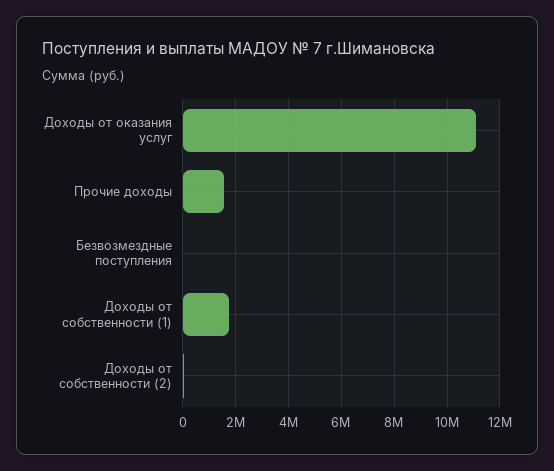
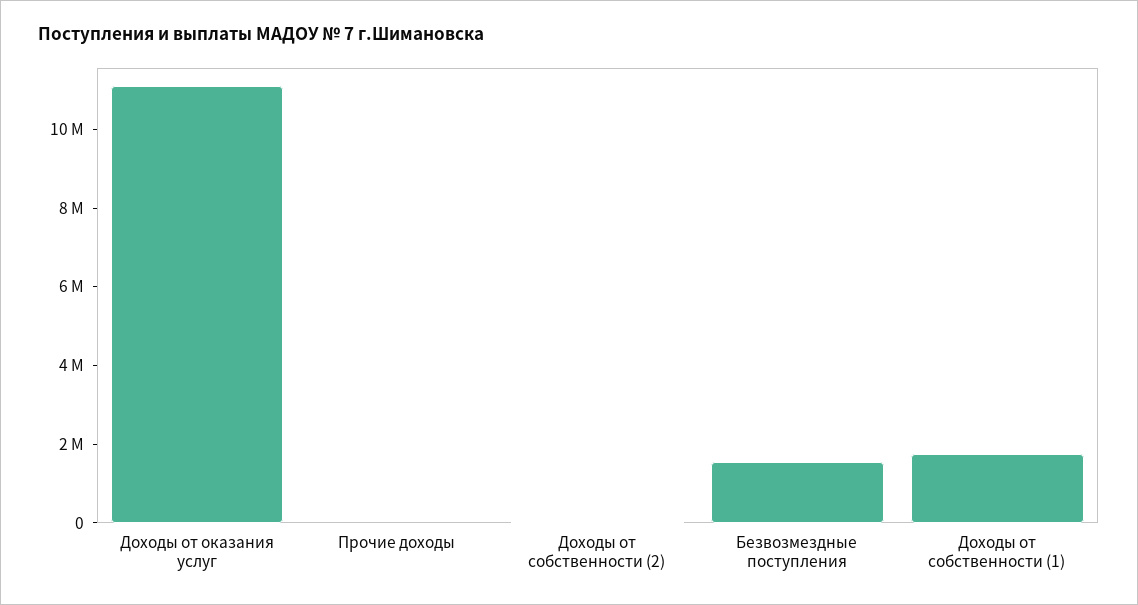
  {
    "Доходы от оказания услуг": 11000000,
-   "Прочие доходы": 1500000,
+   "Прочие доходы": 0,
-   "Безвозмездные поступления": 0,
+   "Безвозмездные поступления": 1500000,
    "Доходы от собственности (1)": 1750000,
    "Доходы от собственности (2)": 0
  }

